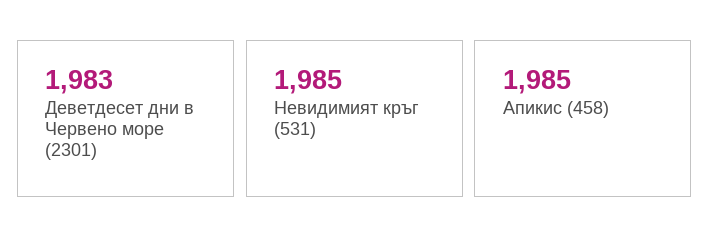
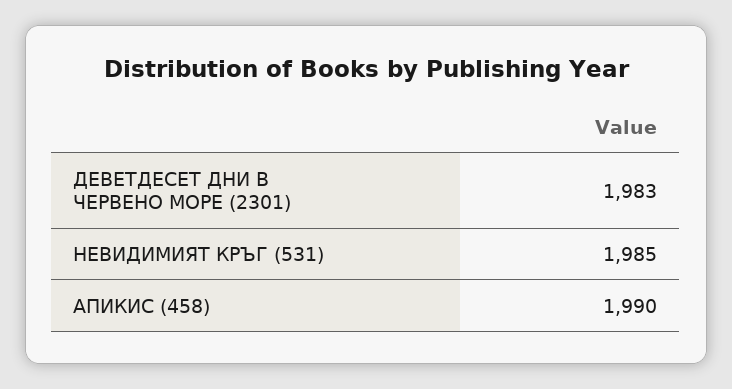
  {
    "Деветдесет дни в Червено море (2301)": 1983,
    "Невидимият кръг (531)": 1985,
-   "Апикис (458)": 1985
+   "Апикис (458)": 1990
  }

